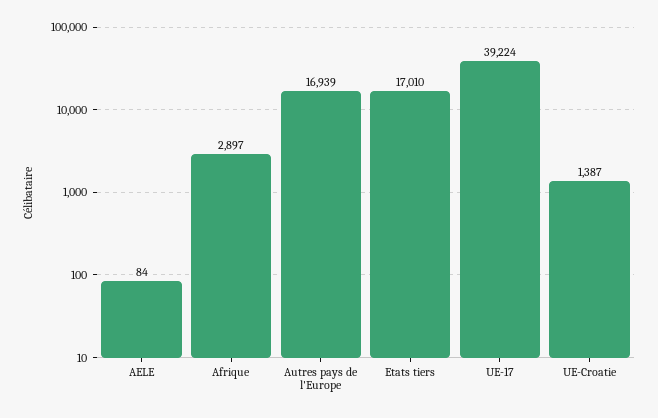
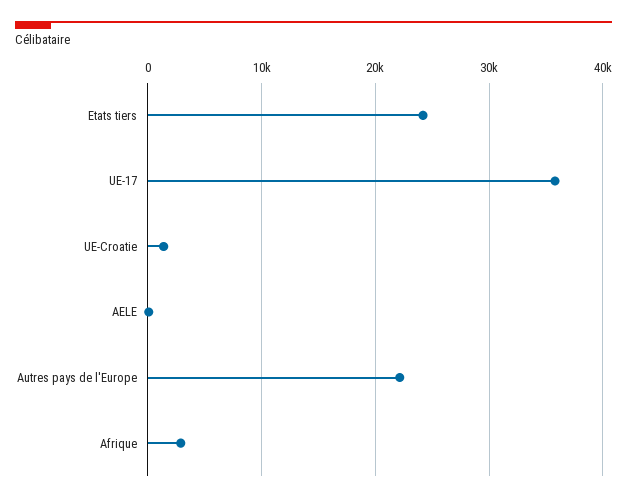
  {
    "AELE": 84,
    "Afrique": 2897,
-   "Autres pays de l'Europe": 16939,
+   "Autres pays de l'Europe": 22000,
-   "Etats tiers": 17010,
+   "Etats tiers": 24000,
-   "UE-17": 39224,
+   "UE-17": 36000,
    "UE-Croatie": 1387
  }

